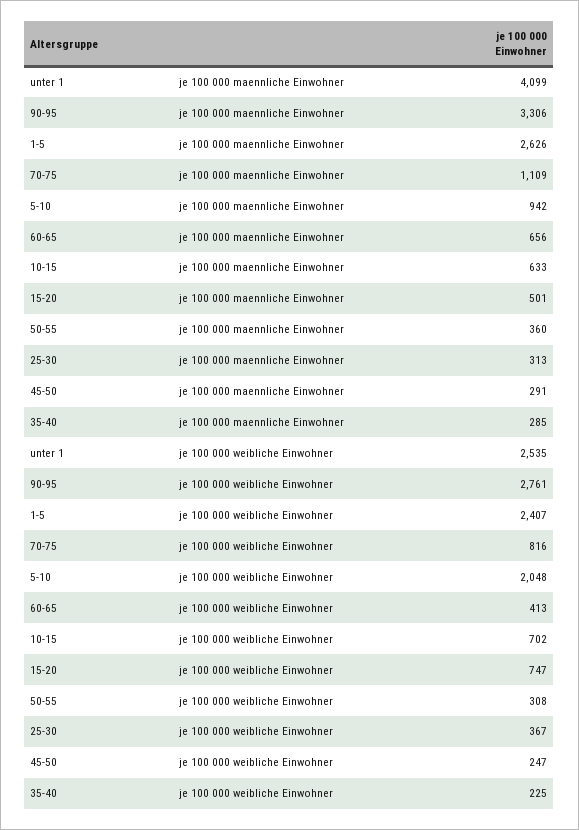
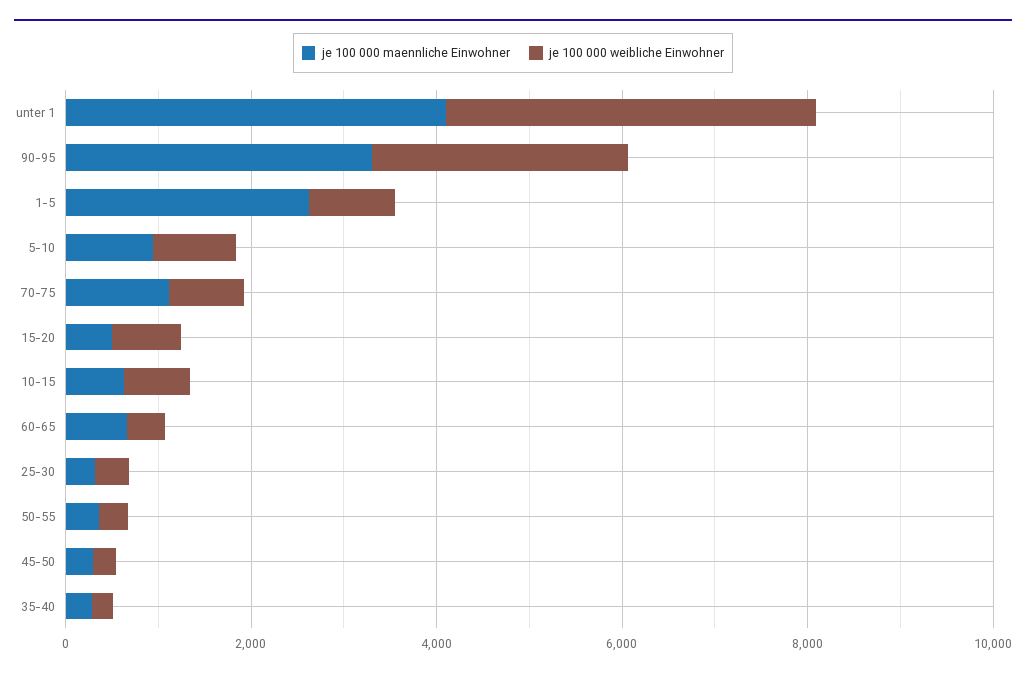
  {
    "je 100 000 maennliche Einwohner": {
      "unter 1": 4099,
      "90-95": 3306,
      "1-5": 2626,
      "70-75": 1109,
      "5-10": 942,
      "60-65": 656,
      "10-15": 633,
      "15-20": 501,
      "50-55": 360,
      "25-30": 313,
      "45-50": 291,
      "35-40": 285
    },
    "je 100 000 weibliche Einwohner": {
-     "unter 1": 2535,
+     "unter 1": 4000,
      "90-95": 2761,
-     "1-5": 2407,
+     "1-5": 1000,
      "70-75": 816,
-     "5-10": 2048,
+     "5-10": 1000,
      "60-65": 413,
      "10-15": 702,
      "15-20": 747,
      "50-55": 308,
      "25-30": 367,
      "45-50": 247,
      "35-40": 225
    }
  }

